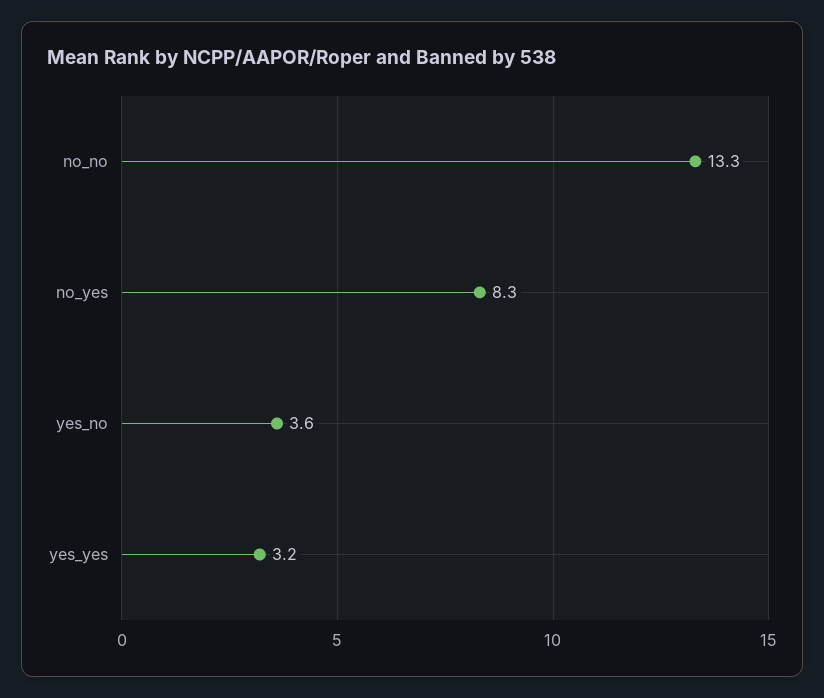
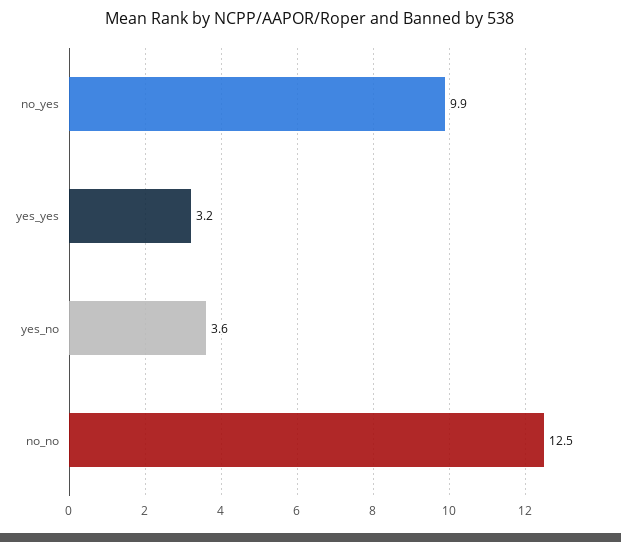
  {
-   "no_no": 13.3,
+   "no_no": 12.5,
-   "no_yes": 8.3,
+   "no_yes": 9.9,
    "yes_no": 3.6,
    "yes_yes": 3.2
  }

